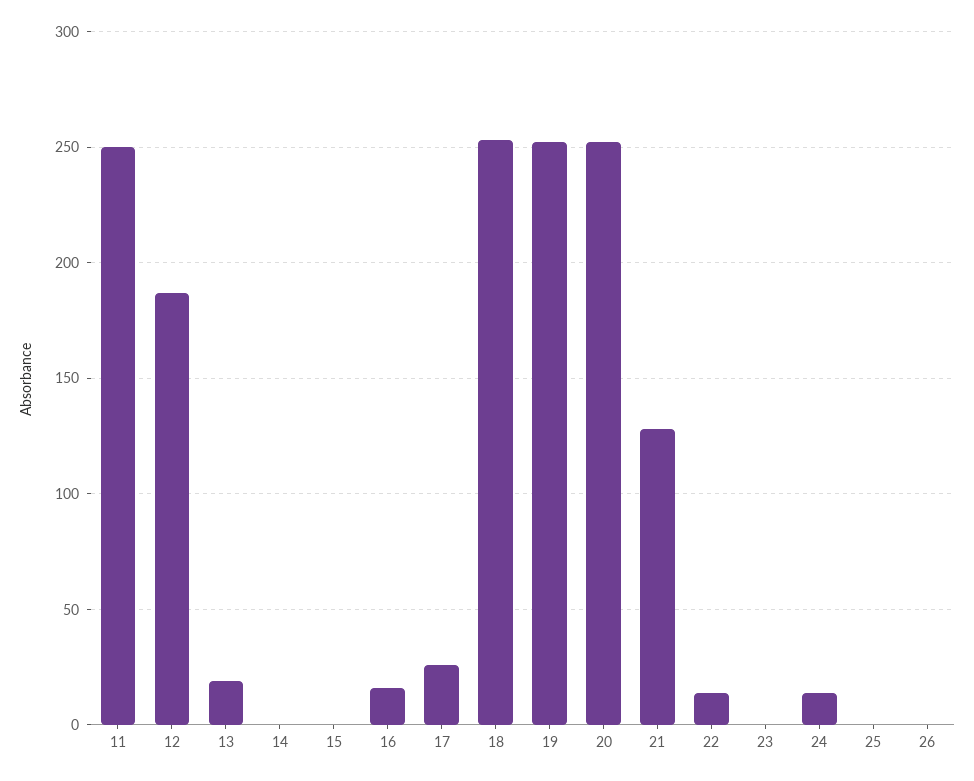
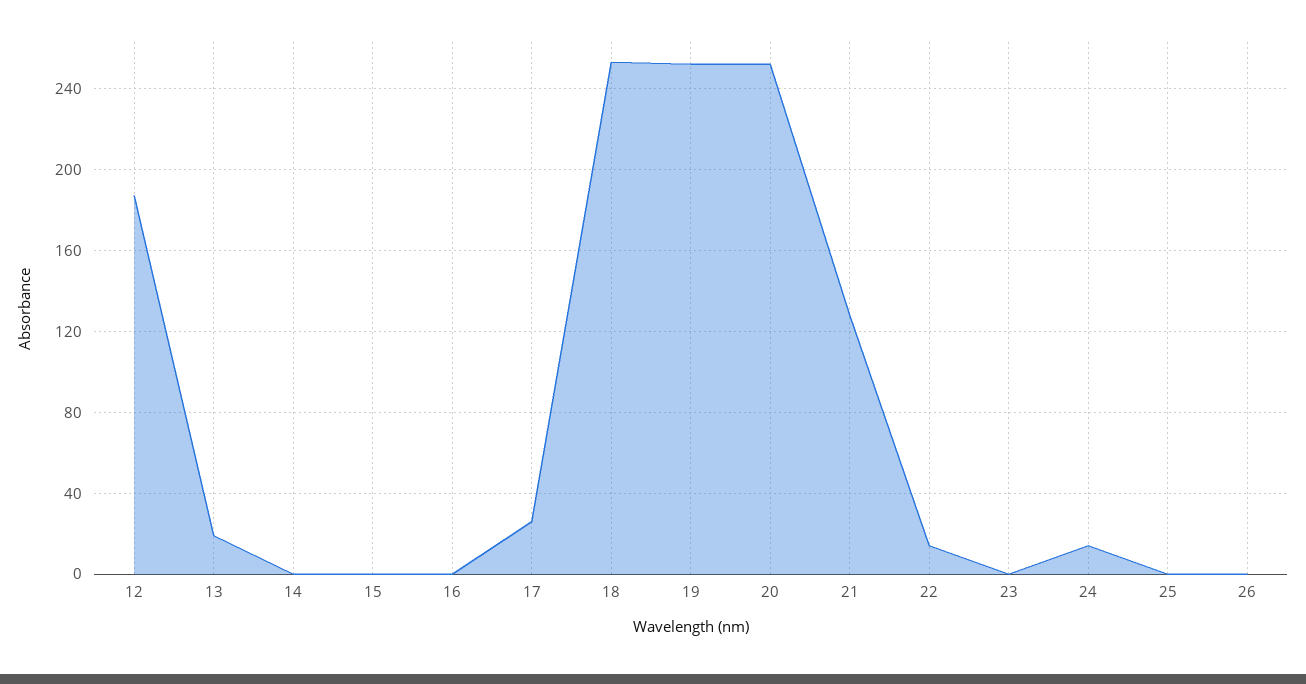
  {
-   "11": 250,
    "12": 185,
    "13": 20,
    "14": 0,
    "15": 0,
-   "16": 15,
+   "16": 0,
    "17": 25,
    "18": 255,
    "19": 250,
    "20": 250,
    "21": 130,
    "22": 15,
    "23": 0,
    "24": 15,
    "25": 0,
    "26": 0
  }

